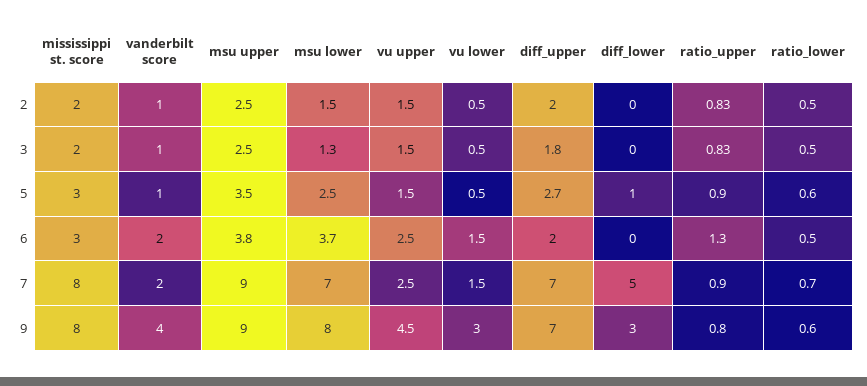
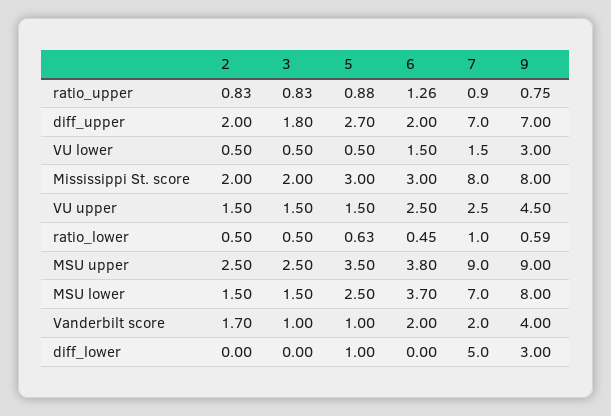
  {
    "mississippi st. score": {
      "2": 2,
      "3": 2,
      "5": 3,
      "6": 3,
      "7": 8,
      "9": 8
    },
    "vanderbilt score": {
-     "2": 1,
+     "2": 1.7,
      "3": 1,
      "5": 1,
      "6": 2,
      "7": 2,
      "9": 4
    },
    "msu upper": {
      "2": 2.5,
      "3": 2.5,
      "5": 3.5,
      "6": 3.8,
      "7": 9,
      "9": 9
    },
    "msu lower": {
      "2": 1.5,
-     "3": 1.3,
+     "3": 1.5,
      "5": 2.5,
      "6": 3.7,
      "7": 7,
      "9": 8
    },
    "vu upper": {
      "2": 1.5,
      "3": 1.5,
      "5": 1.5,
      "6": 2.5,
      "7": 2.5,
      "9": 4.5
    },
    "vu lower": {
      "2": 0.5,
      "3": 0.5,
      "5": 0.5,
      "6": 1.5,
      "7": 1.5,
      "9": 3
    },
    "diff_upper": {
      "2": 2,
      "3": 1.8,
      "5": 2.7,
      "6": 2,
      "7": 7,
      "9": 7
    },
    "diff_lower": {
      "2": 0,
      "3": 0,
      "5": 1,
      "6": 0,
      "7": 5,
      "9": 3
    },
    "ratio_upper": {
      "2": 0.83,
      "3": 0.83,
      "5": 0.88,
      "6": 1.26,
      "7": 0.9,
      "9": 0.75
    },
    "ratio_lower": {
      "2": 0.5,
      "3": 0.5,
      "5": 0.63,
      "6": 0.45,
-     "7": 0.7,
+     "7": 1,
      "9": 0.59
    }
  }

